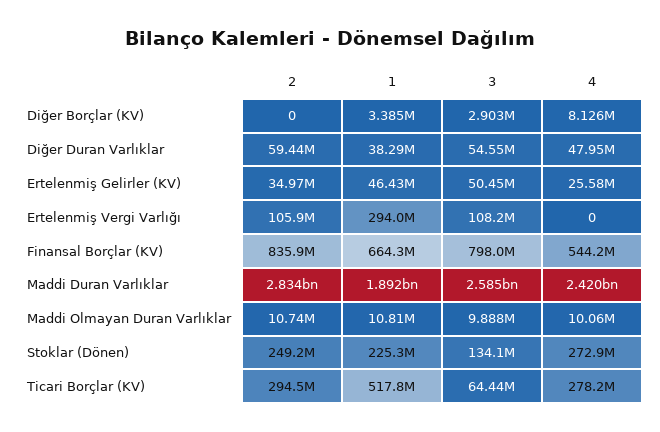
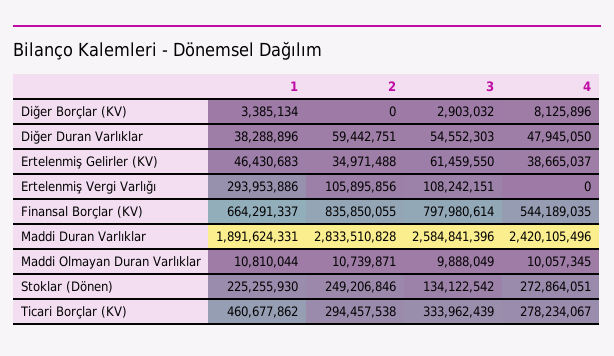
  {
    "2": {
      "Diğer Borçlar (KV)": 0,
      "Diğer Duran Varlıklar": 59442751,
      "Ertelenmiş Gelirler (KV)": 34971488,
      "Ertelenmiş Vergi Varlığı": 105895856,
      "Finansal Borçlar (KV)": 835850055,
      "Maddi Duran Varlıklar": 2833510828,
      "Maddi Olmayan Duran Varlıklar": 10739871,
      "Stoklar (Dönen)": 249206846,
      "Ticari Borçlar (KV)": 294457538
    },
    "1": {
      "Diğer Borçlar (KV)": 3385134,
      "Diğer Duran Varlıklar": 38288896,
      "Ertelenmiş Gelirler (KV)": 46430683,
      "Ertelenmiş Vergi Varlığı": 293953886,
      "Finansal Borçlar (KV)": 664291337,
      "Maddi Duran Varlıklar": 1891624331,
      "Maddi Olmayan Duran Varlıklar": 10810044,
      "Stoklar (Dönen)": 225255930,
-     "Ticari Borçlar (KV)": 517800000
+     "Ticari Borçlar (KV)": 460677862
    },
    "3": {
      "Diğer Borçlar (KV)": 2903032,
      "Diğer Duran Varlıklar": 54552303,
-     "Ertelenmiş Gelirler (KV)": 50450000,
+     "Ertelenmiş Gelirler (KV)": 61459550,
      "Ertelenmiş Vergi Varlığı": 108242151,
      "Finansal Borçlar (KV)": 797980614,
      "Maddi Duran Varlıklar": 2584841396,
      "Maddi Olmayan Duran Varlıklar": 9888049,
      "Stoklar (Dönen)": 134122542,
-     "Ticari Borçlar (KV)": 64440000
+     "Ticari Borçlar (KV)": 333962439
    },
    "4": {
      "Diğer Borçlar (KV)": 8125896,
      "Diğer Duran Varlıklar": 47945050,
-     "Ertelenmiş Gelirler (KV)": 25580000,
+     "Ertelenmiş Gelirler (KV)": 38665037,
      "Ertelenmiş Vergi Varlığı": 0,
      "Finansal Borçlar (KV)": 544189035,
      "Maddi Duran Varlıklar": 2420105496,
      "Maddi Olmayan Duran Varlıklar": 10057345,
      "Stoklar (Dönen)": 272864051,
      "Ticari Borçlar (KV)": 278234067
    }
  }

